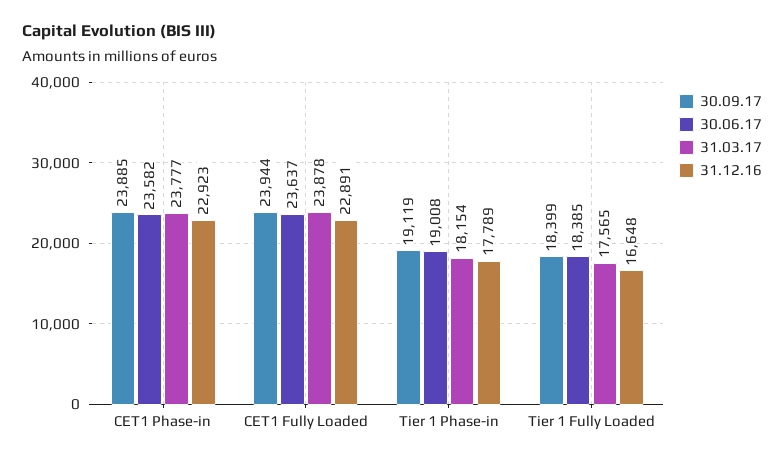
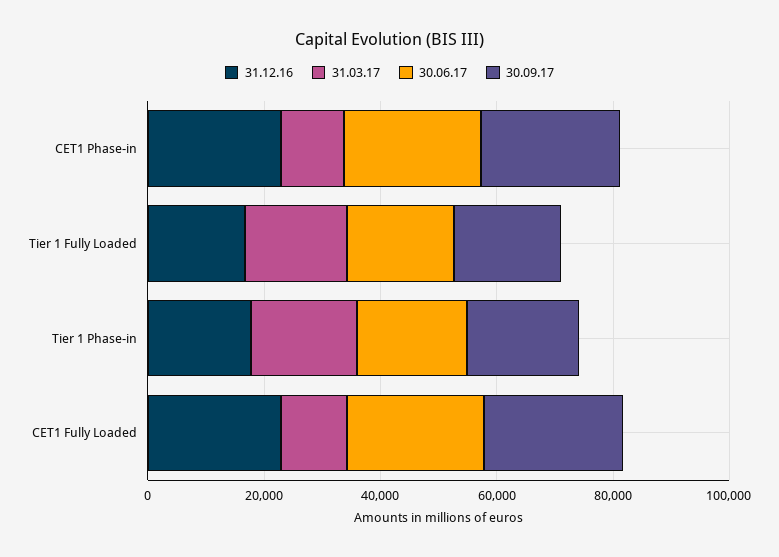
  {
    "30.09.17": {
      "CET1 Phase-in": 23885,
      "CET1 Fully Loaded": 23944,
      "Tier 1 Phase-in": 19119,
      "Tier 1 Fully Loaded": 18399
    },
    "30.06.17": {
      "CET1 Phase-in": 23582,
      "CET1 Fully Loaded": 23637,
      "Tier 1 Phase-in": 19008,
      "Tier 1 Fully Loaded": 18385
    },
    "31.03.17": {
-     "CET1 Phase-in": 23777,
+     "CET1 Phase-in": 10000,
-     "CET1 Fully Loaded": 23878,
+     "CET1 Fully Loaded": 10000,
      "Tier 1 Phase-in": 18154,
      "Tier 1 Fully Loaded": 17565
    },
    "31.12.16": {
      "CET1 Phase-in": 22923,
      "CET1 Fully Loaded": 22891,
      "Tier 1 Phase-in": 17789,
      "Tier 1 Fully Loaded": 16648
    }
  }

